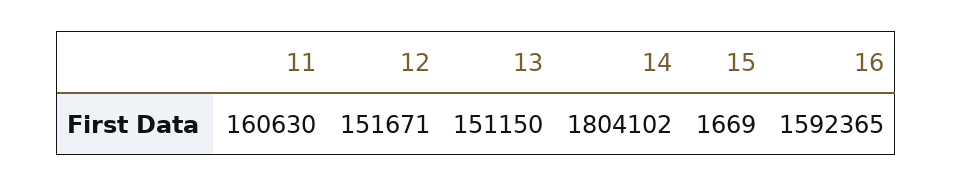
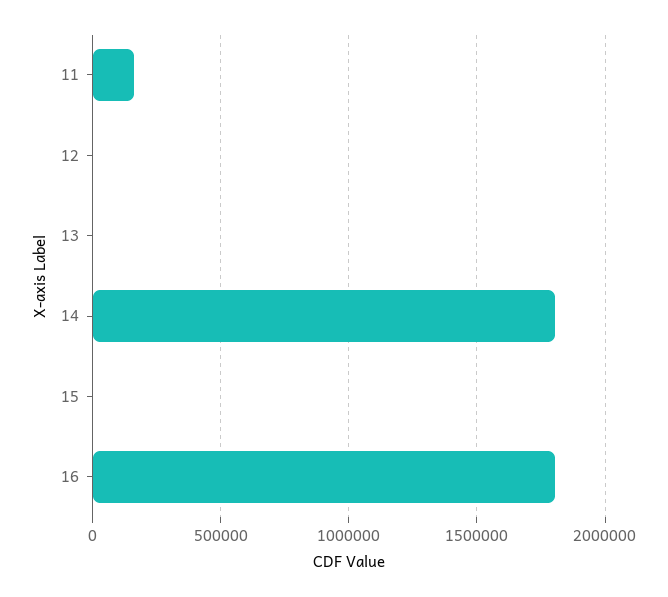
  {
    "11": 160630,
-   "12": 151671,
+   "12": 0,
-   "13": 151150,
+   "13": 0,
    "14": 1804102,
    "15": 1669,
-   "16": 1592365
+   "16": 1800000
  }

